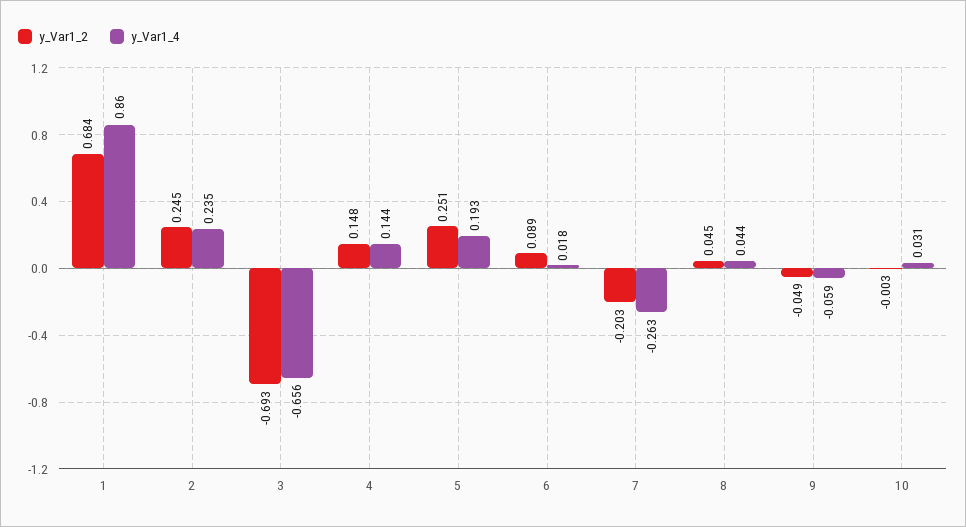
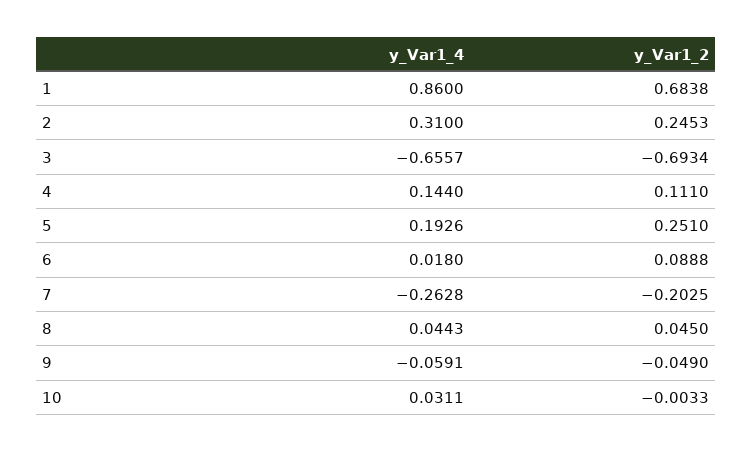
  {
    "y_Var1_2": {
      "1": 0.6838,
      "2": 0.2453,
      "3": -0.6934,
-     "4": 0.148,
+     "4": 0.111,
      "5": 0.251,
      "6": 0.0888,
      "7": -0.2025,
      "8": 0.045,
      "9": -0.049,
      "10": -0.0033
    },
    "y_Var1_4": {
      "1": 0.86,
-     "2": 0.235,
+     "2": 0.31,
      "3": -0.6557,
      "4": 0.144,
      "5": 0.1926,
      "6": 0.018,
      "7": -0.2628,
      "8": 0.0443,
      "9": -0.0591,
      "10": 0.0311
    }
  }

